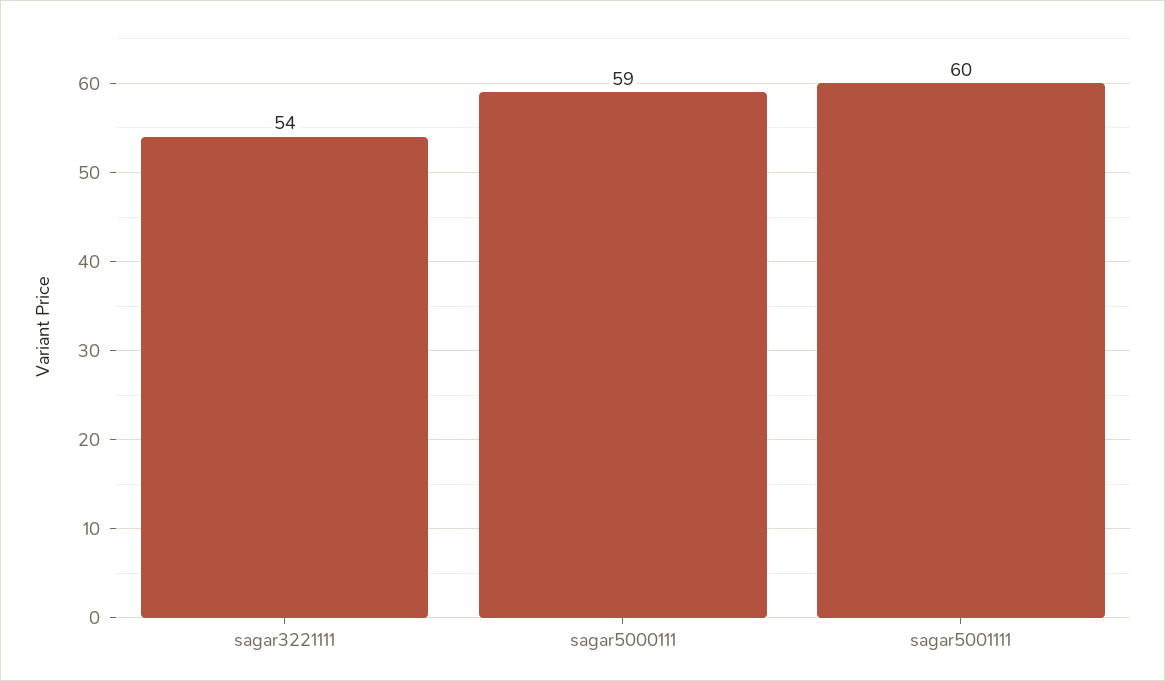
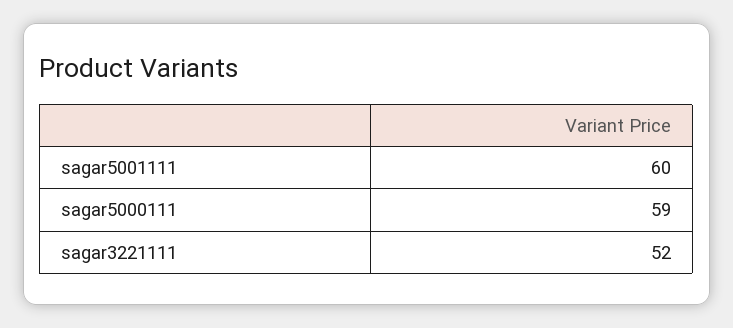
  {
-   "sagar3221111": 54,
+   "sagar3221111": 52,
    "sagar5000111": 59,
    "sagar5001111": 60
  }

